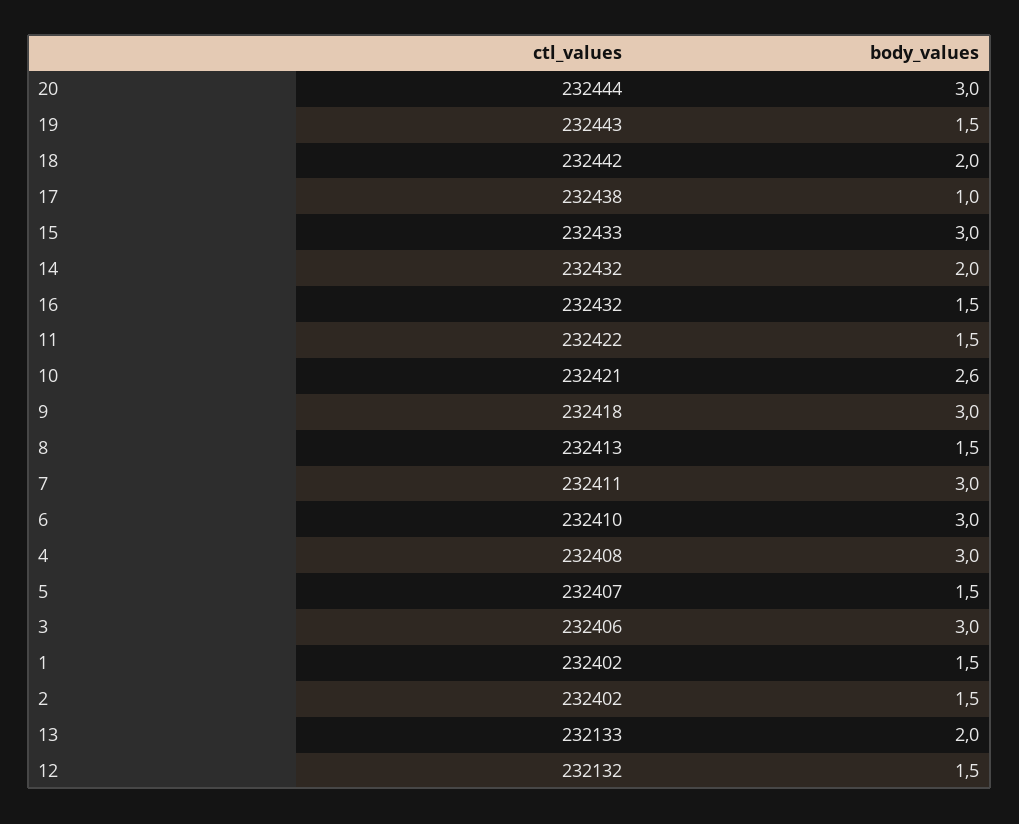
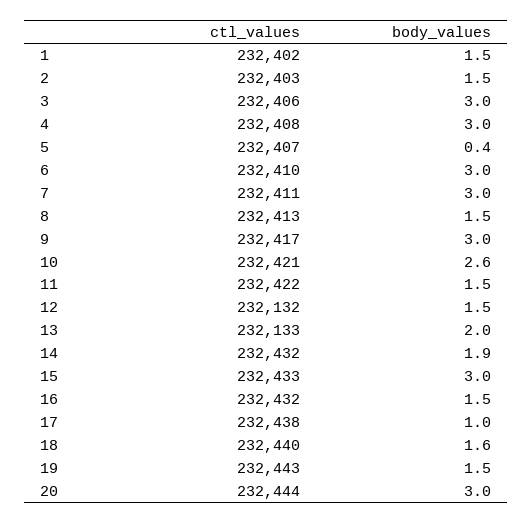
  {
    "ctl_values": {
      "20": 232444,
      "19": 232443,
-     "18": 232442,
+     "18": 232440,
      "17": 232438,
      "15": 232433,
      "14": 232432,
      "16": 232432,
      "11": 232422,
      "10": 232421,
-     "9": 232418,
+     "9": 232417,
      "8": 232413,
      "7": 232411,
      "6": 232410,
      "4": 232408,
      "5": 232407,
      "3": 232406,
      "1": 232402,
-     "2": 232402,
+     "2": 232403,
      "13": 232133,
      "12": 232132
    },
    "body_values": {
      "20": 3,
      "19": 1.5,
-     "18": 2,
+     "18": 1.6,
      "17": 1,
      "15": 3,
-     "14": 2,
+     "14": 1.9,
      "16": 1.5,
      "11": 1.5,
      "10": 2.6,
      "9": 3,
      "8": 1.5,
      "7": 3,
      "6": 3,
      "4": 3,
-     "5": 1.5,
+     "5": 0.4,
      "3": 3,
      "1": 1.5,
      "2": 1.5,
      "13": 2,
      "12": 1.5
    }
  }

